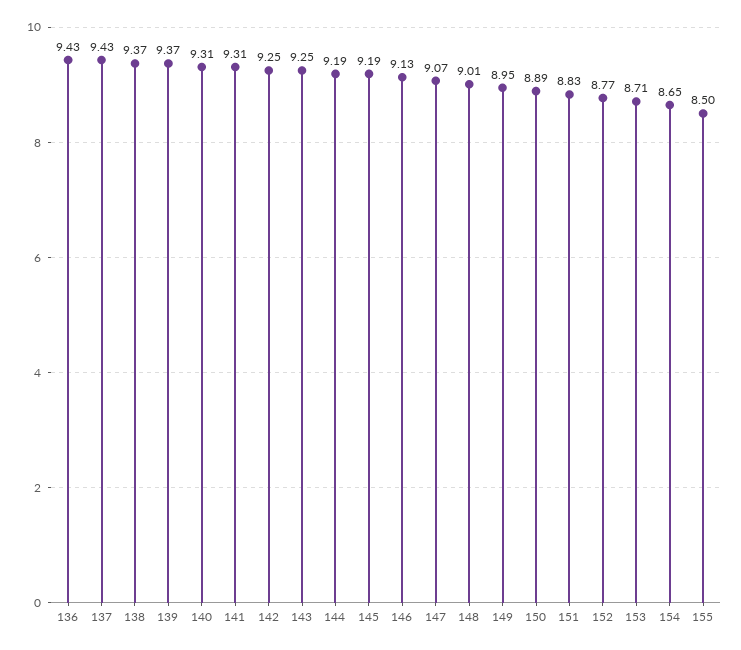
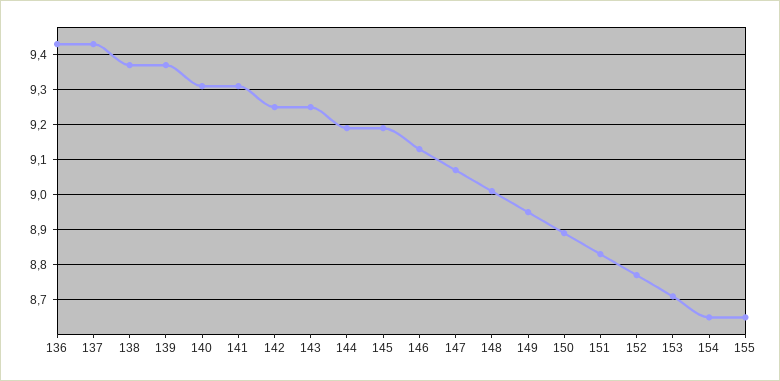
  {
    "136": 9.43,
    "137": 9.43,
    "138": 9.37,
    "139": 9.37,
    "140": 9.31,
    "141": 9.31,
    "142": 9.25,
    "143": 9.25,
    "144": 9.19,
    "145": 9.19,
    "146": 9.13,
    "147": 9.07,
    "148": 9.01,
    "149": 8.95,
    "150": 8.89,
    "151": 8.83,
    "152": 8.77,
    "153": 8.71,
    "154": 8.65,
-   "155": 8.5
+   "155": 8.65
  }

